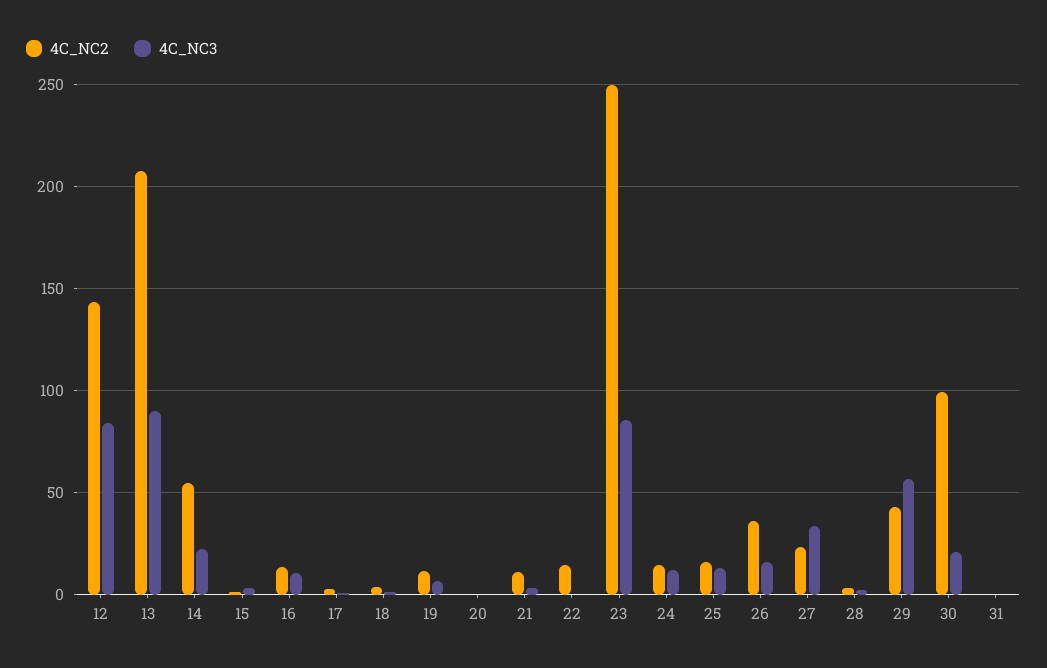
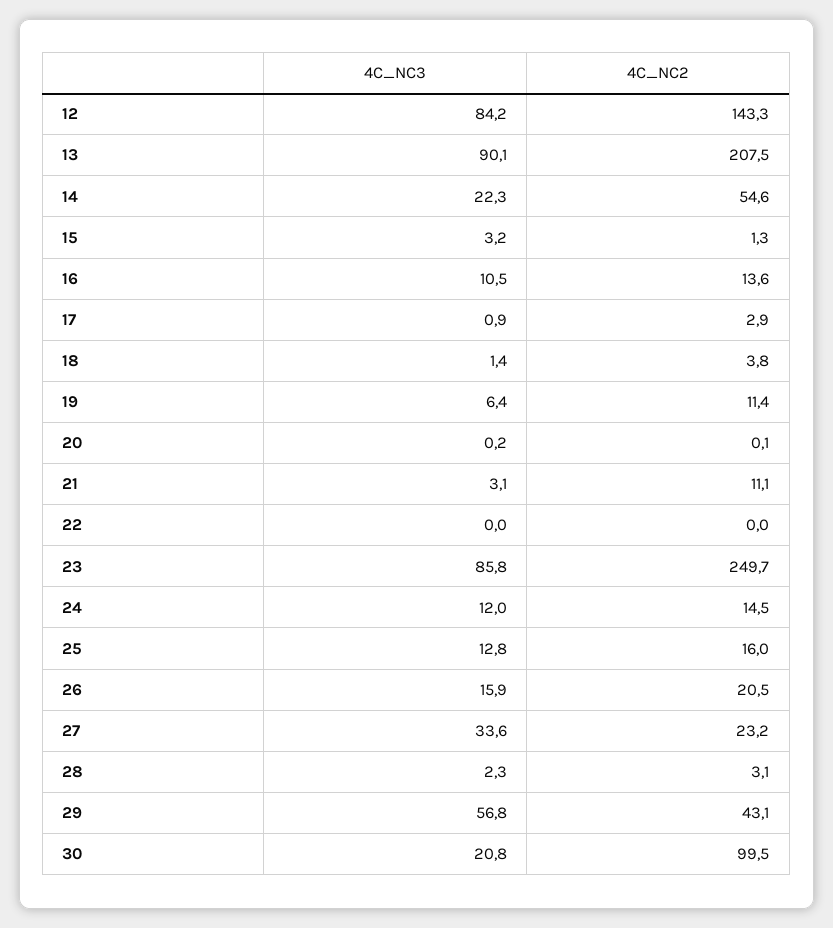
  {
    "4C_NC2": {
      "12": 143.3,
      "13": 207.5,
      "14": 54.6,
      "15": 1.3,
      "16": 13.6,
      "17": 2.9,
      "18": 3.8,
      "19": 11.4,
      "20": 0.1,
      "21": 11.1,
-     "22": 15,
+     "22": 0,
      "23": 249.7,
      "24": 14.5,
      "25": 16,
-     "26": 35,
+     "26": 20.5,
      "27": 23.2,
      "28": 3.1,
      "29": 43.1,
-     "30": 99.5,
+     "30": 99.5
-     "31": 0
    },
    "4C_NC3": {
      "12": 84.2,
      "13": 90.1,
      "14": 22.3,
      "15": 3.2,
      "16": 10.5,
      "17": 0.9,
      "18": 1.4,
      "19": 6.4,
      "20": 0.2,
      "21": 3.1,
      "22": 0,
      "23": 85.8,
      "24": 12,
      "25": 12.8,
      "26": 15.9,
      "27": 33.6,
      "28": 2.3,
      "29": 56.8,
-     "30": 20.8,
+     "30": 20.8
-     "31": 0
    }
  }

